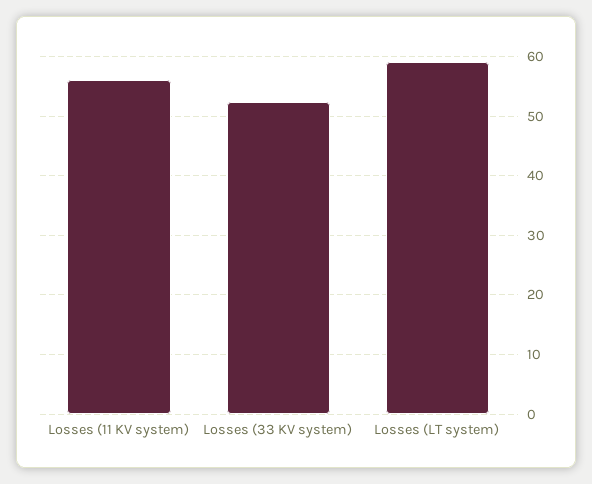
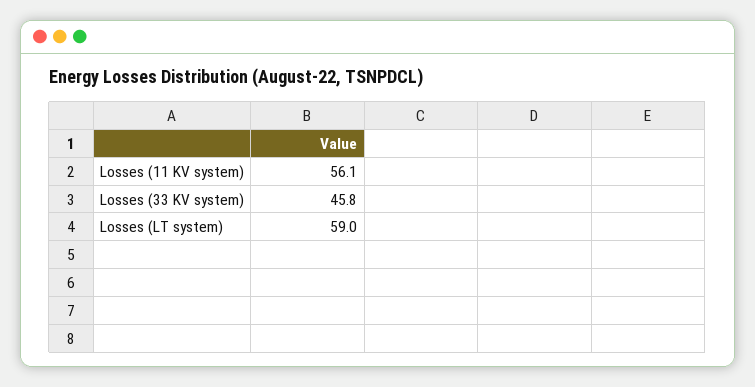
  {
    "Losses (11 KV system)": 56.1,
-   "Losses (33 KV system)": 52,
+   "Losses (33 KV system)": 45.8,
    "Losses (LT system)": 59
  }

